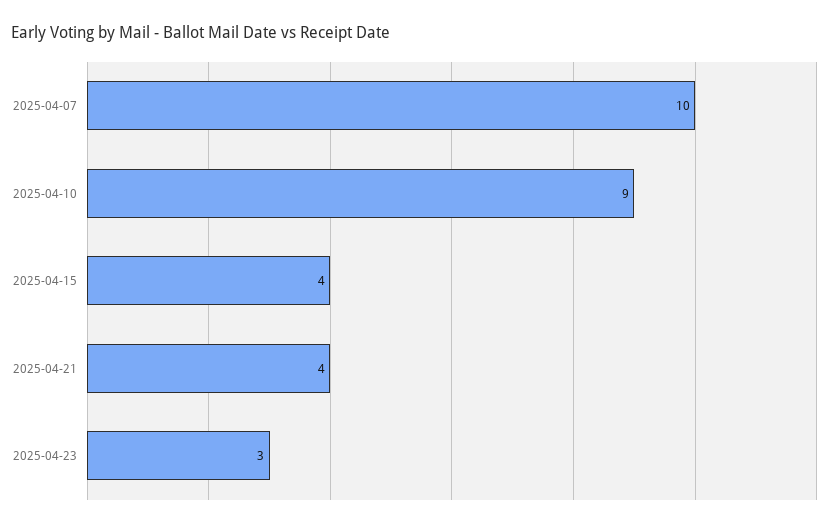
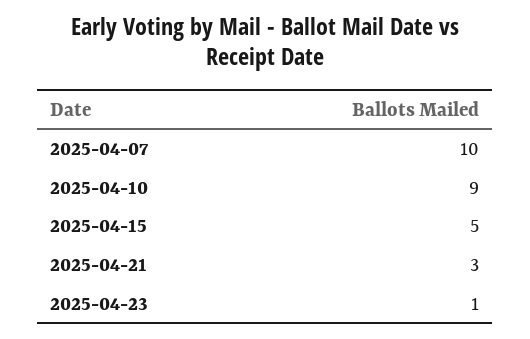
  {
    "2025-04-07": 10,
    "2025-04-10": 9,
-   "2025-04-15": 4,
+   "2025-04-15": 5,
-   "2025-04-21": 4,
+   "2025-04-21": 3,
-   "2025-04-23": 3
+   "2025-04-23": 1
  }

